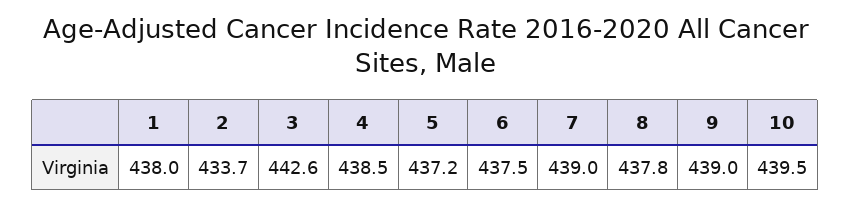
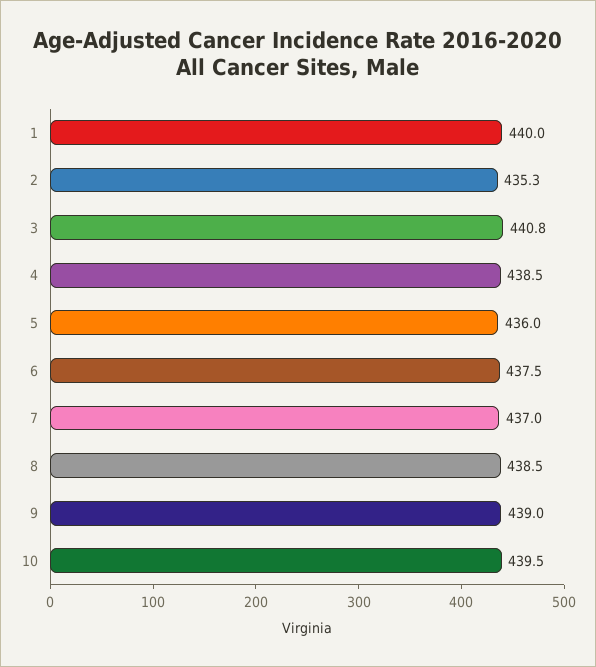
  {
-   "1": 438,
+   "1": 440,
-   "2": 433.7,
+   "2": 435.3,
-   "3": 442.6,
+   "3": 440.8,
    "4": 438.5,
-   "5": 437.2,
+   "5": 436,
    "6": 437.5,
-   "7": 439,
+   "7": 437,
-   "8": 437.8,
+   "8": 438.5,
    "9": 439,
    "10": 439.5
  }

